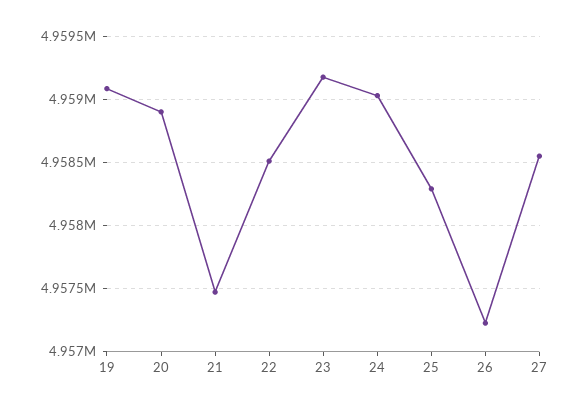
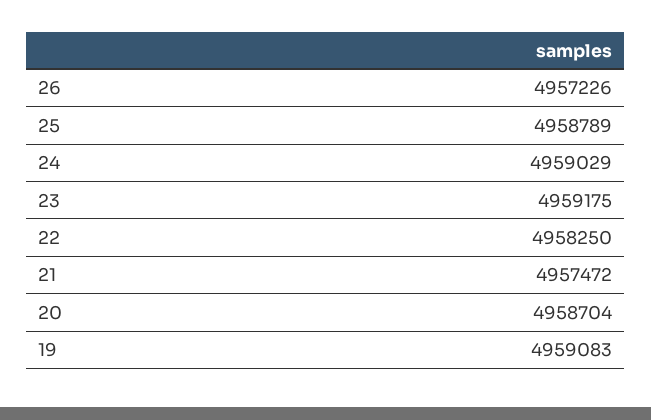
  {
    "19": 4959083,
-   "20": 4958900,
+   "20": 4958704,
    "21": 4957472,
-   "22": 4958500,
+   "22": 4958250,
    "23": 4959175,
    "24": 4959029,
-   "25": 4958300,
+   "25": 4958789,
-   "26": 4957226,
+   "26": 4957226
-   "27": 4958550
  }

